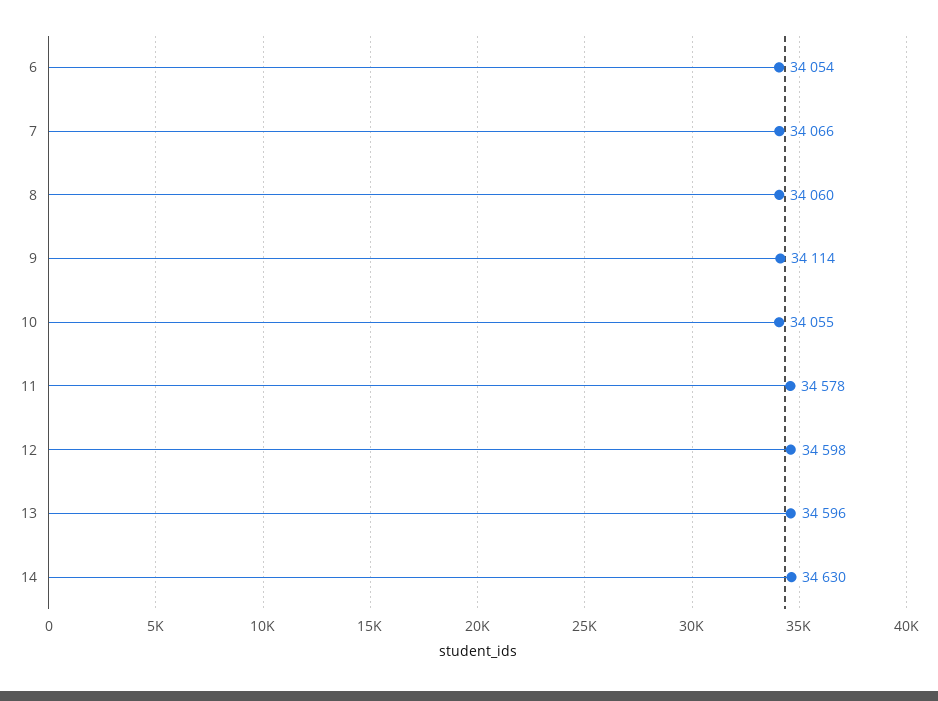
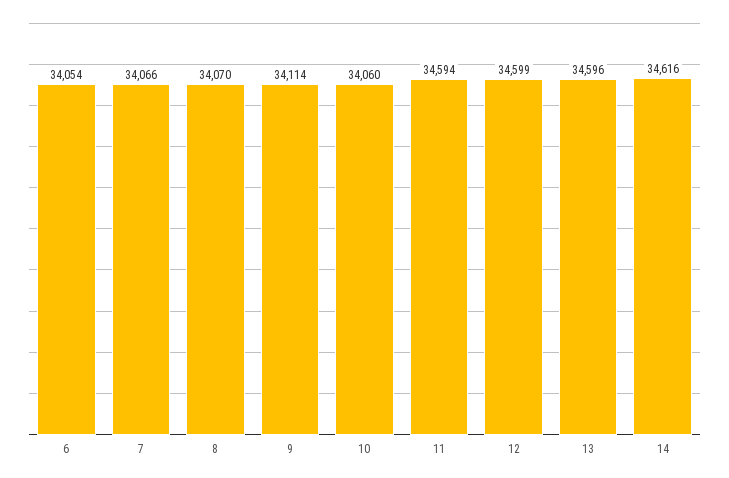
  {
    "6": 34054,
    "7": 34066,
-   "8": 34060,
+   "8": 34070,
    "9": 34114,
-   "10": 34055,
+   "10": 34060,
-   "11": 34578,
+   "11": 34594,
-   "12": 34598,
+   "12": 34599,
    "13": 34596,
-   "14": 34630
+   "14": 34616
  }

